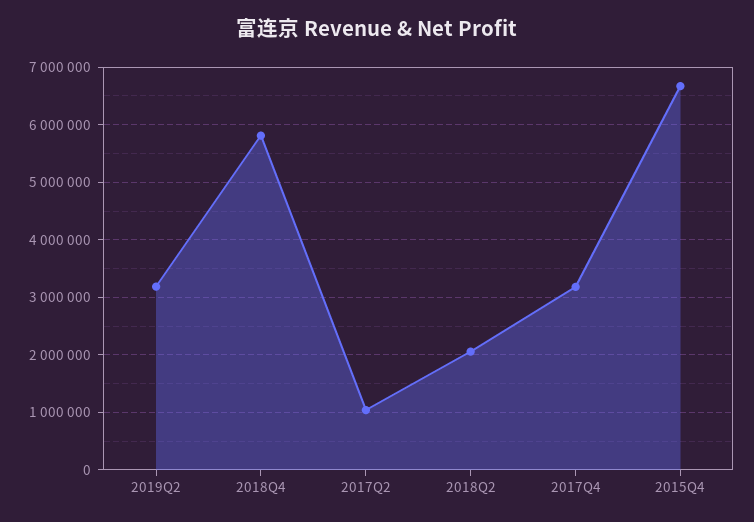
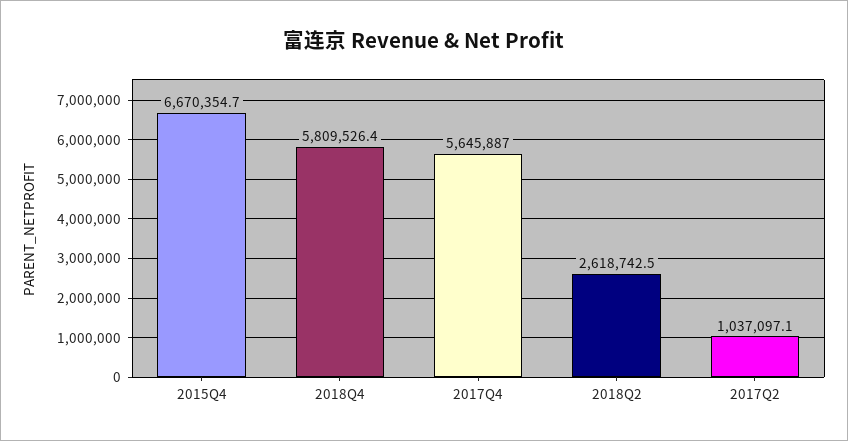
  {
-   "2019Q2": 3200000,
    "2018Q4": 5809526.4,
    "2017Q2": 1037097.1,
-   "2018Q2": 2000000,
+   "2018Q2": 2618742.5,
-   "2017Q4": 3200000,
+   "2017Q4": 5645887,
    "2015Q4": 6670354.7
  }

